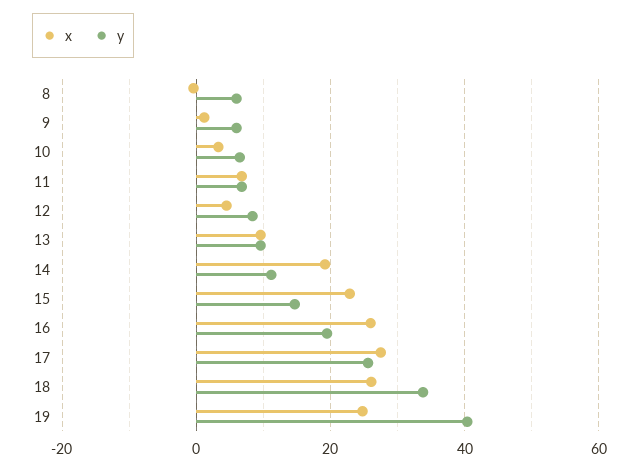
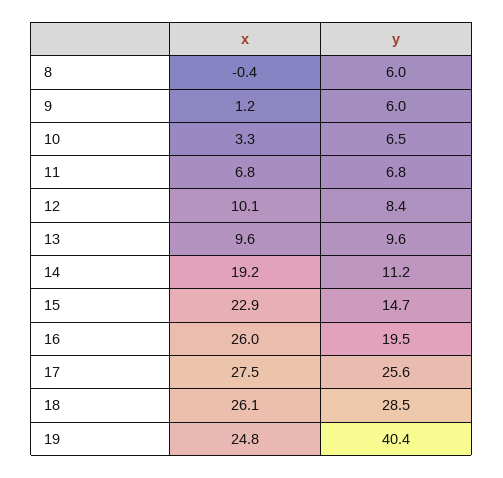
  {
    "x": {
      "8": -0.4,
      "9": 1.2,
      "10": 3.3,
      "11": 6.8,
-     "12": 4,
+     "12": 10.1,
      "13": 9.6,
      "14": 19.2,
      "15": 22.9,
      "16": 26,
      "17": 27.5,
      "18": 26.1,
      "19": 24.8
    },
    "y": {
      "8": 6,
      "9": 6,
      "10": 6.5,
      "11": 6.8,
      "12": 8.4,
      "13": 9.6,
      "14": 11.2,
      "15": 14.7,
      "16": 19.5,
      "17": 25.6,
-     "18": 34,
+     "18": 28.5,
      "19": 40.4
    }
  }

